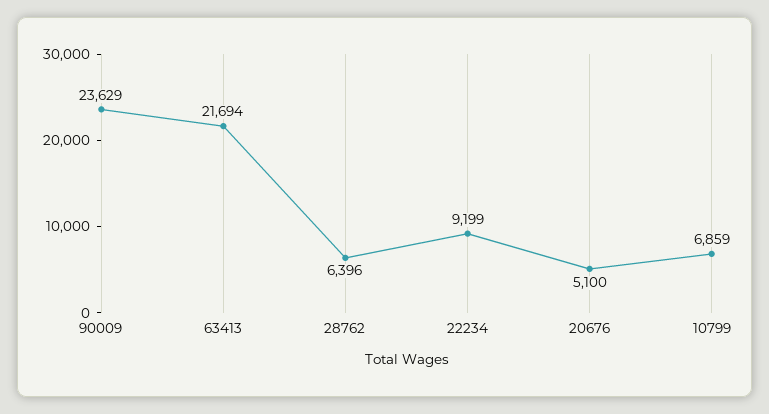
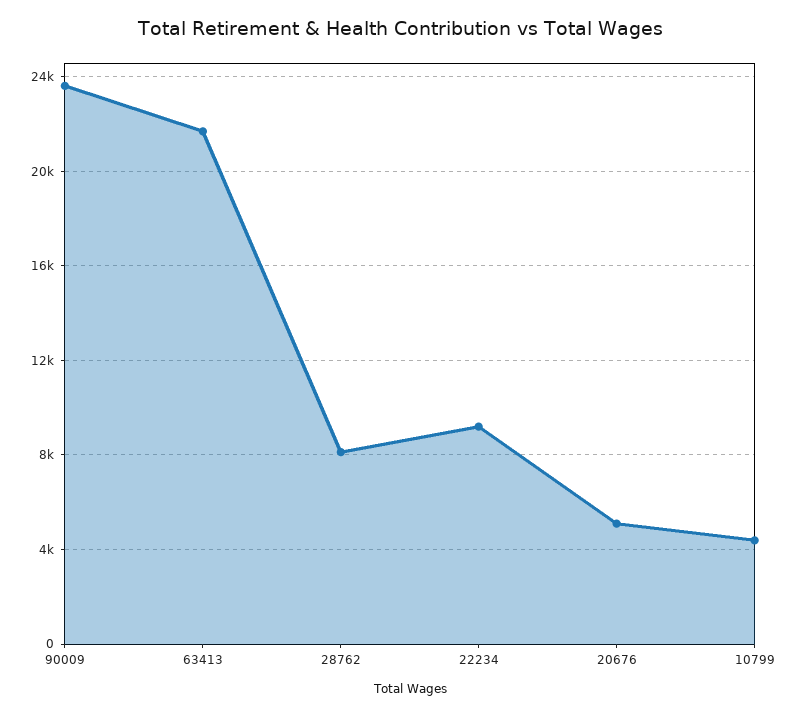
  {
    "90009": 23629,
    "63413": 21694,
-   "28762": 6396,
+   "28762": 8000,
    "22234": 9199,
    "20676": 5100,
-   "10799": 6859
+   "10799": 4500
  }

